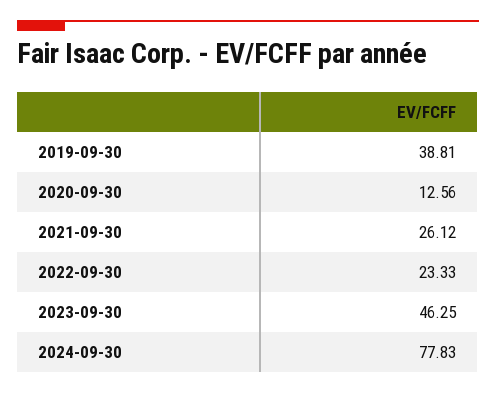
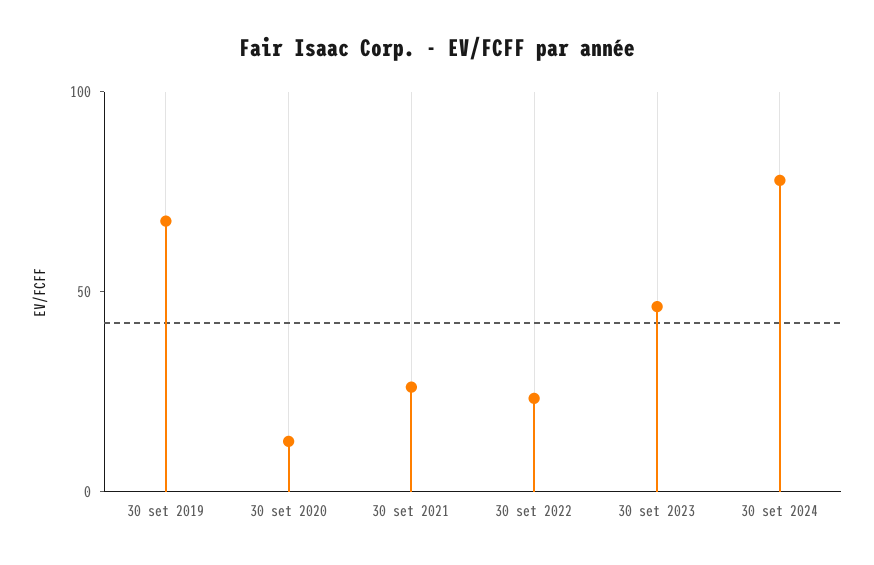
  {
-   "2019-09-30": 38.81,
+   "2019-09-30": 70,
    "2020-09-30": 12.56,
    "2021-09-30": 26.12,
    "2022-09-30": 23.33,
    "2023-09-30": 46.25,
    "2024-09-30": 77.83
  }

